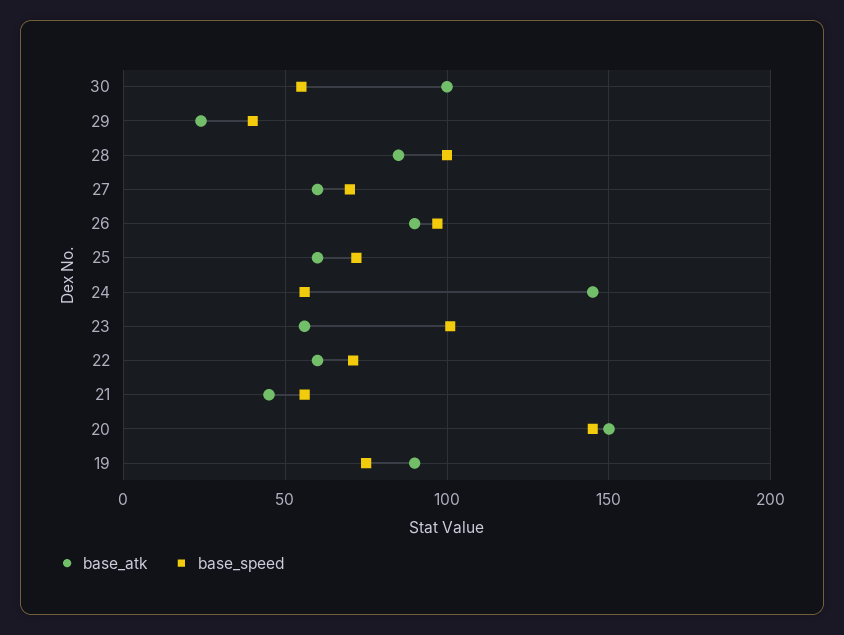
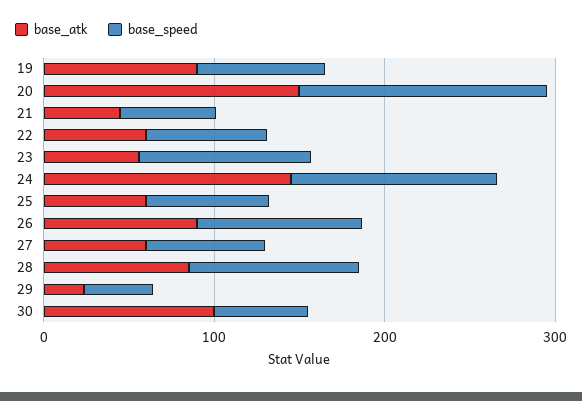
  {
    "base_atk": {
      "30": 100,
      "29": 25,
      "28": 85,
      "27": 60,
      "26": 90,
      "25": 60,
      "24": 145,
      "23": 55,
      "22": 60,
      "21": 45,
      "20": 150,
      "19": 90
    },
    "base_speed": {
      "30": 55,
      "29": 40,
      "28": 100,
      "27": 70,
      "26": 95,
      "25": 70,
-     "24": 55,
+     "24": 120,
      "23": 100,
      "22": 70,
      "21": 55,
      "20": 145,
      "19": 75
    }
  }

